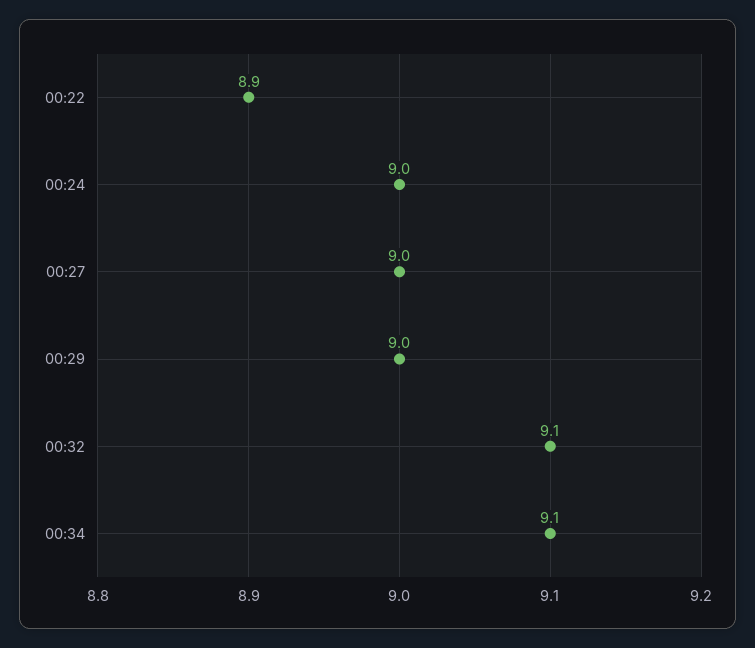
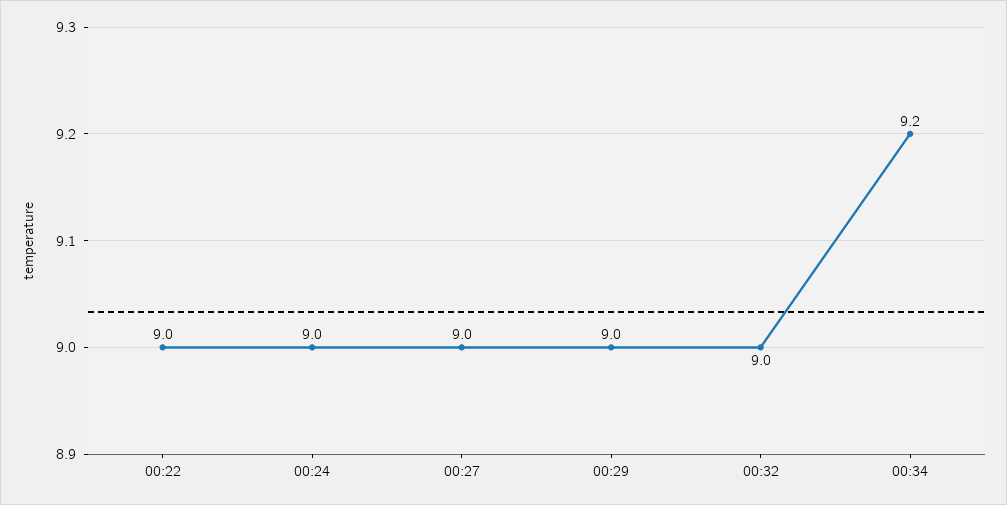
  {
-   "00:22": 8.9,
+   "00:22": 9,
    "00:24": 9,
    "00:27": 9,
    "00:29": 9,
-   "00:32": 9.1,
+   "00:32": 9,
-   "00:34": 9.1
+   "00:34": 9.2
  }

